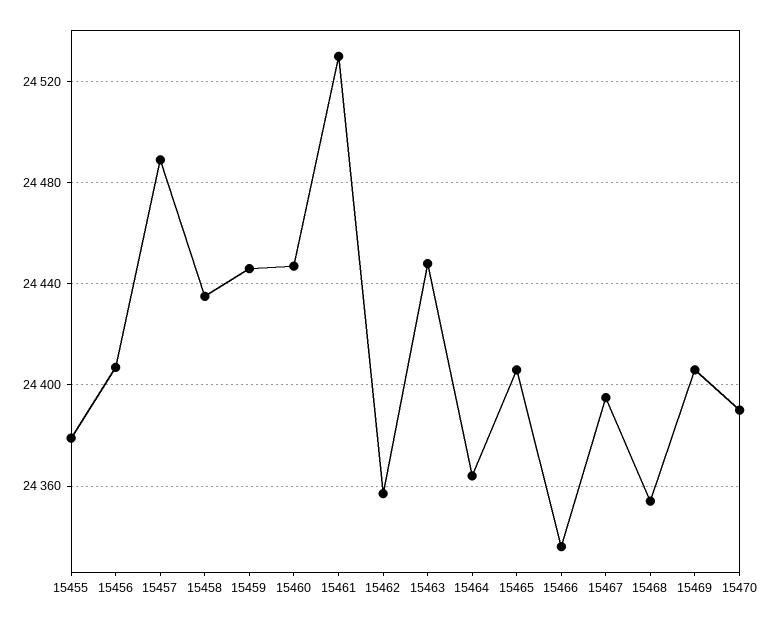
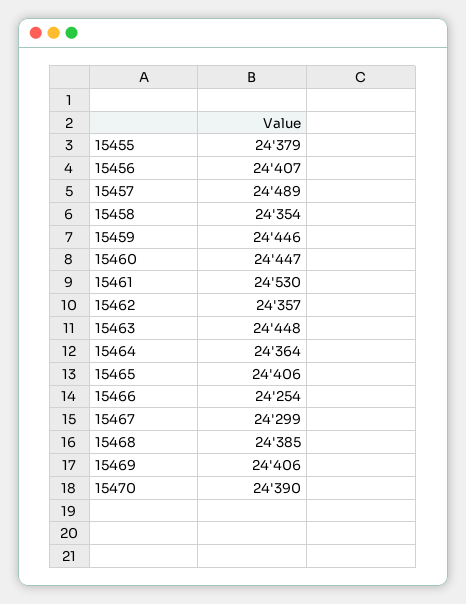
  {
    "15455": 24379,
    "15456": 24407,
    "15457": 24489,
-   "15458": 24435,
+   "15458": 24354,
    "15459": 24446,
    "15460": 24447,
    "15461": 24530,
    "15462": 24357,
    "15463": 24448,
    "15464": 24364,
    "15465": 24406,
-   "15466": 24335,
+   "15466": 24254,
-   "15467": 24395,
+   "15467": 24299,
-   "15468": 24355,
+   "15468": 24385,
    "15469": 24406,
    "15470": 24390
  }

